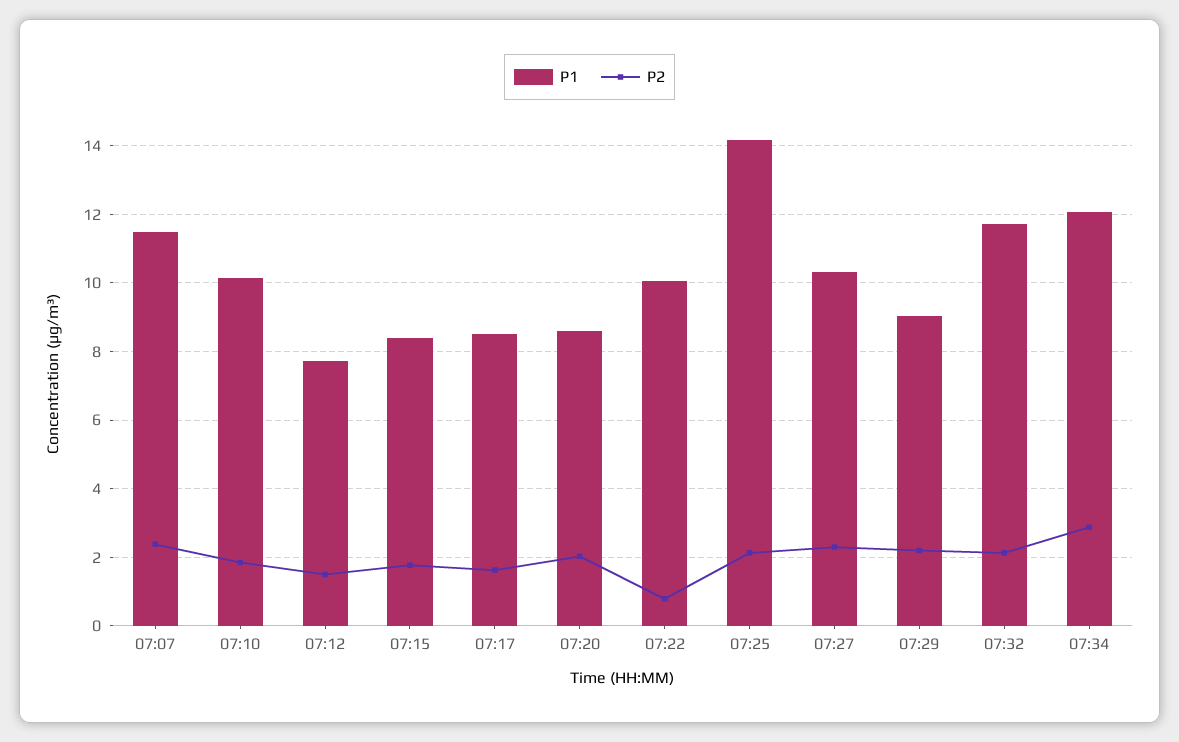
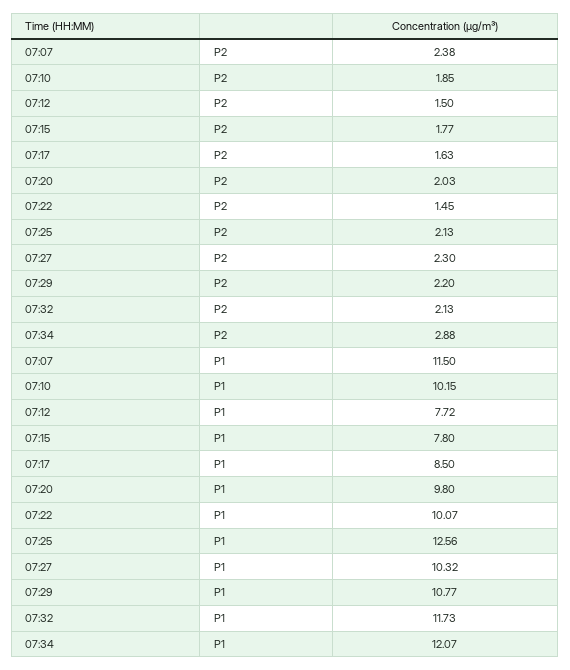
  {
    "P1": {
      "07:07": 11.5,
      "07:10": 10.15,
      "07:12": 7.72,
-     "07:15": 8.4,
+     "07:15": 7.8,
      "07:17": 8.5,
-     "07:20": 8.6,
+     "07:20": 9.8,
      "07:22": 10.07,
-     "07:25": 14.2,
+     "07:25": 12.56,
      "07:27": 10.32,
-     "07:29": 9,
+     "07:29": 10.77,
      "07:32": 11.73,
      "07:34": 12.07
    },
    "P2": {
      "07:07": 2.38,
      "07:10": 1.85,
      "07:12": 1.5,
      "07:15": 1.77,
      "07:17": 1.63,
      "07:20": 2.03,
-     "07:22": 0.8,
+     "07:22": 1.45,
      "07:25": 2.13,
      "07:27": 2.3,
      "07:29": 2.2,
      "07:32": 2.13,
      "07:34": 2.88
    }
  }

